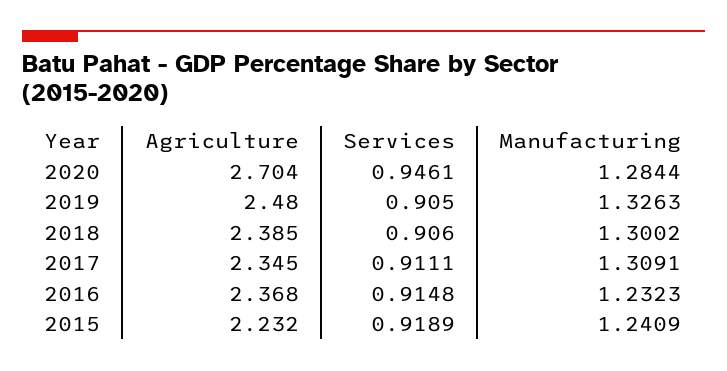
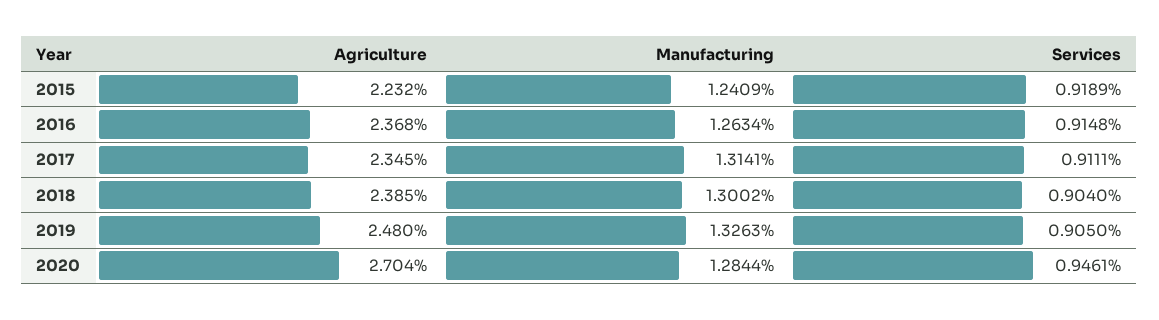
  {
    "Agriculture": {
      "2020": 2.704,
      "2019": 2.48,
      "2018": 2.385,
      "2017": 2.345,
      "2016": 2.368,
      "2015": 2.232
    },
    "Services": {
      "2020": 0.9461,
      "2019": 0.905,
-     "2018": 0.906,
+     "2018": 0.904,
      "2017": 0.9111,
      "2016": 0.9148,
      "2015": 0.9189
    },
    "Manufacturing": {
      "2020": 1.2844,
      "2019": 1.3263,
      "2018": 1.3002,
-     "2017": 1.3091,
+     "2017": 1.3141,
-     "2016": 1.2323,
+     "2016": 1.2634,
      "2015": 1.2409
    }
  }

